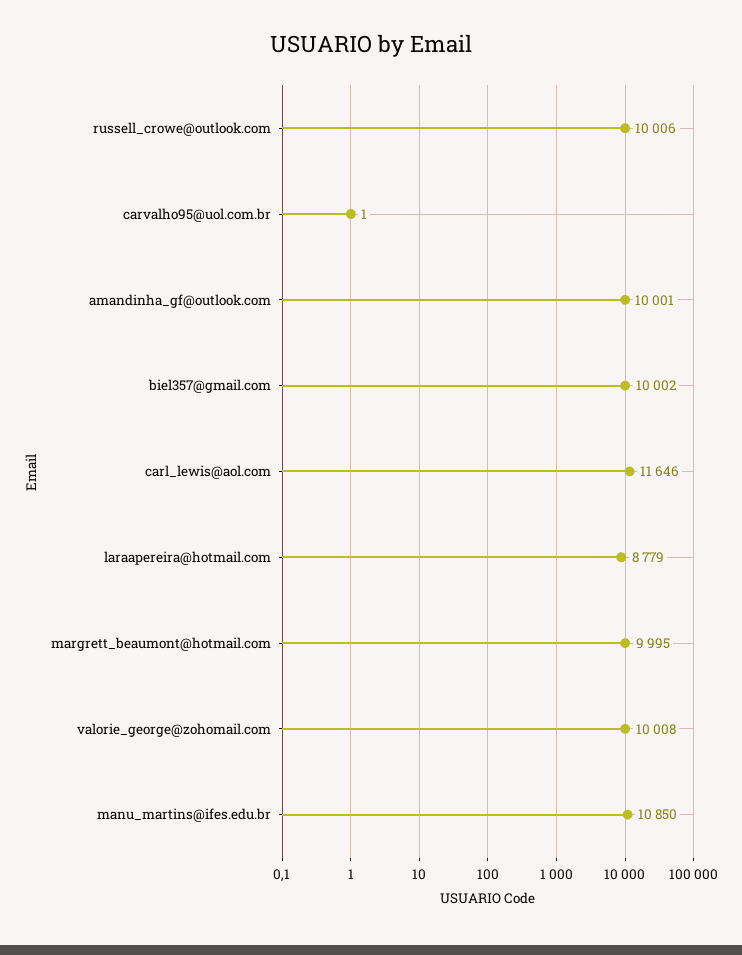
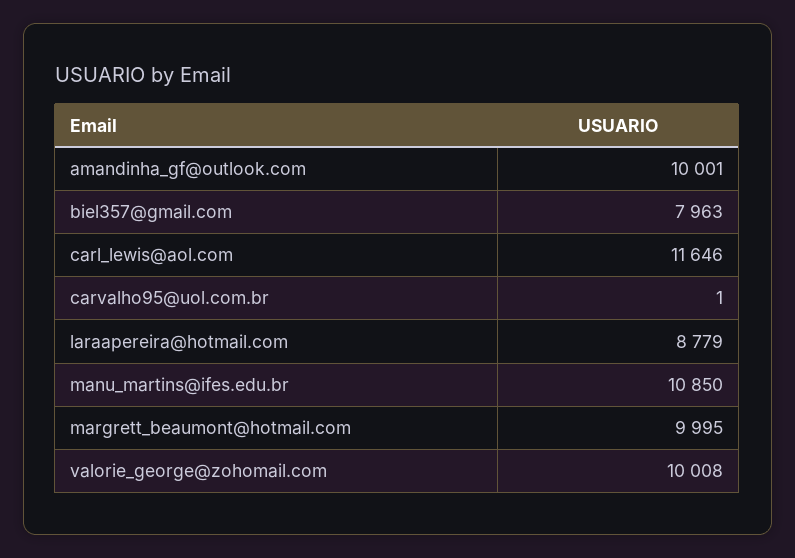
  {
-   "russell_crowe@outlook.com": 10006,
    "carvalho95@uol.com.br": 1,
    "amandinha_gf@outlook.com": 10001,
-   "biel357@gmail.com": 10002,
+   "biel357@gmail.com": 7963,
    "carl_lewis@aol.com": 11646,
    "laraapereira@hotmail.com": 8779,
    "margrett_beaumont@hotmail.com": 9995,
    "valorie_george@zohomail.com": 10008,
    "manu_martins@ifes.edu.br": 10850
  }

